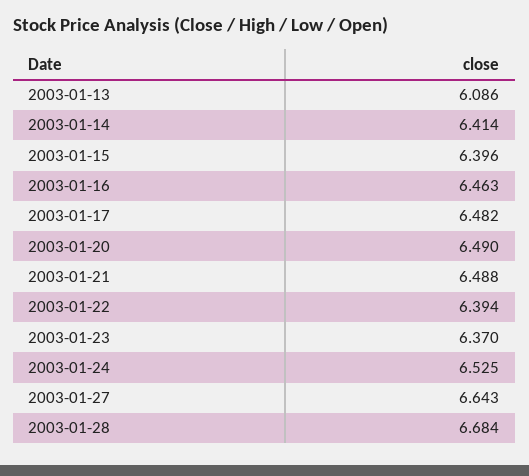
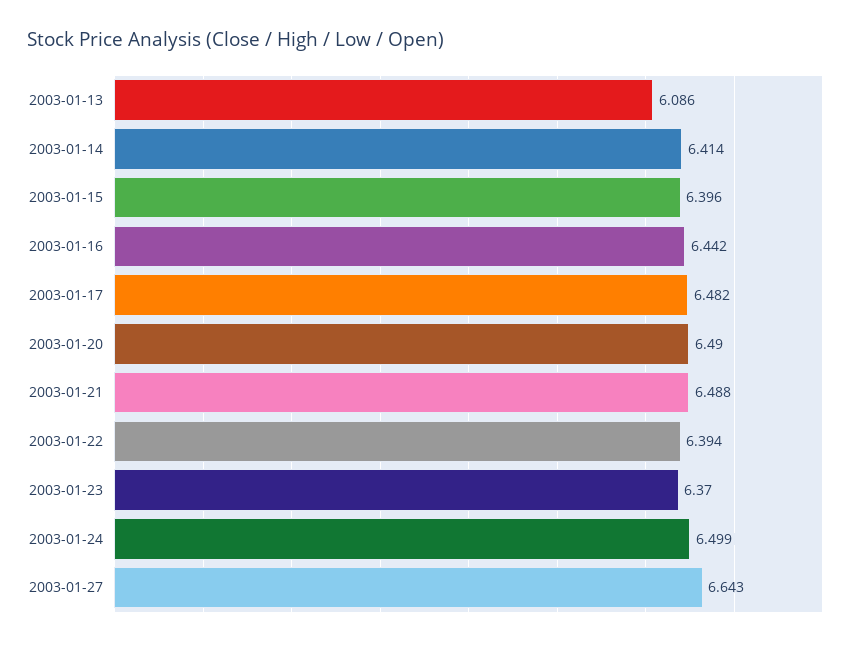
  {
    "2003-01-13": 6.086,
    "2003-01-14": 6.414,
    "2003-01-15": 6.396,
-   "2003-01-16": 6.463,
+   "2003-01-16": 6.442,
    "2003-01-17": 6.482,
    "2003-01-20": 6.49,
    "2003-01-21": 6.488,
    "2003-01-22": 6.394,
    "2003-01-23": 6.37,
-   "2003-01-24": 6.525,
+   "2003-01-24": 6.499,
-   "2003-01-27": 6.643,
+   "2003-01-27": 6.643
-   "2003-01-28": 6.684
  }

